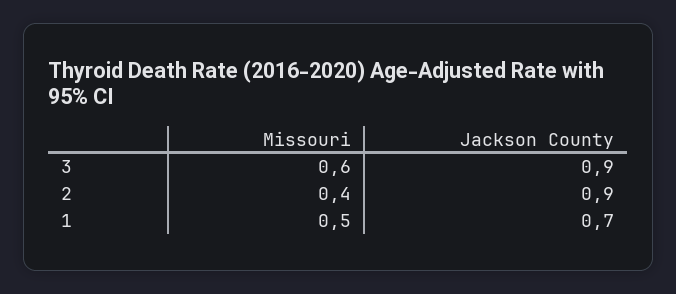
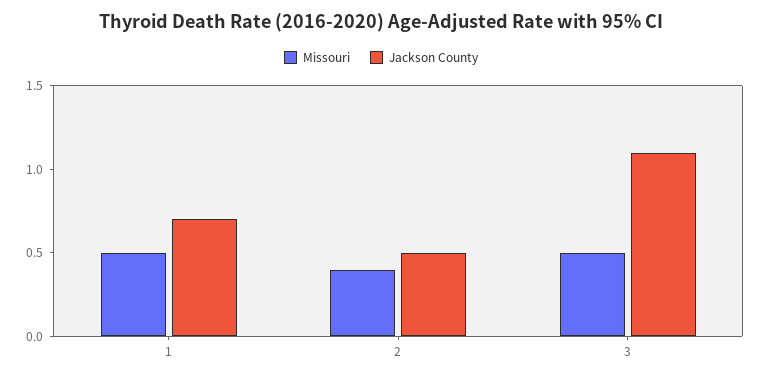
  {
    "Missouri": {
-     "3": 0.6,
+     "3": 0.5,
      "2": 0.4,
      "1": 0.5
    },
    "Jackson County": {
-     "3": 0.9,
+     "3": 1.1,
-     "2": 0.9,
+     "2": 0.5,
      "1": 0.7
    }
  }

